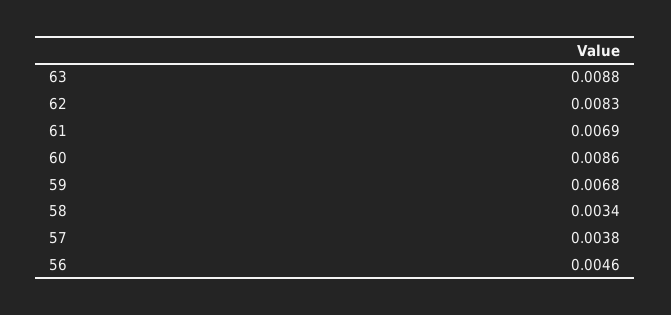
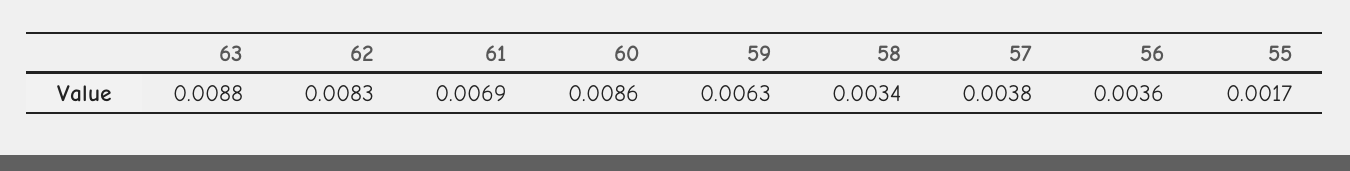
  {
    "63": 0.0088,
    "62": 0.0083,
    "61": 0.0069,
    "60": 0.0086,
-   "59": 0.0068,
+   "59": 0.0063,
    "58": 0.0034,
    "57": 0.0038,
-   "56": 0.0046
+   "56": 0.0036,
+   "55": 0.0017
  }

